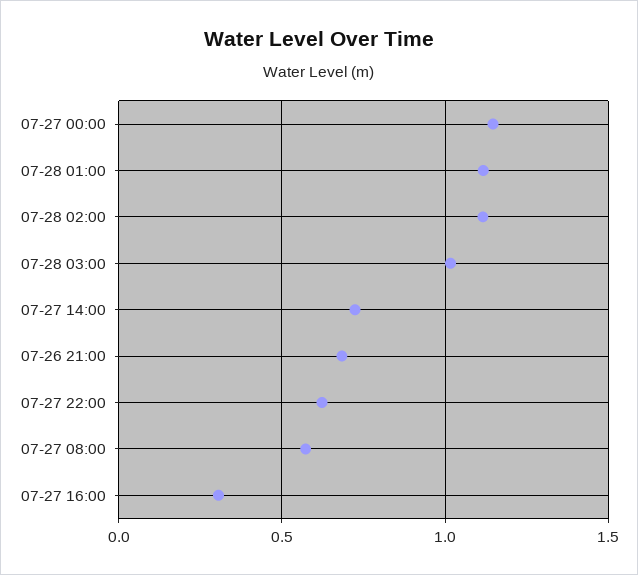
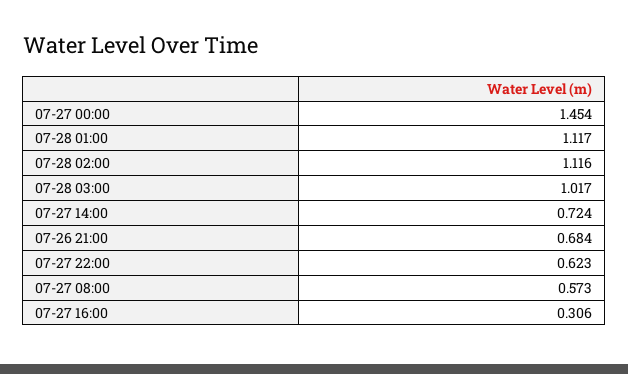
  {
-   "07-27 00:00": 1.15,
+   "07-27 00:00": 1.454,
    "07-28 01:00": 1.117,
    "07-28 02:00": 1.116,
    "07-28 03:00": 1.017,
    "07-27 14:00": 0.724,
    "07-26 21:00": 0.684,
    "07-27 22:00": 0.623,
    "07-27 08:00": 0.573,
    "07-27 16:00": 0.306
  }

